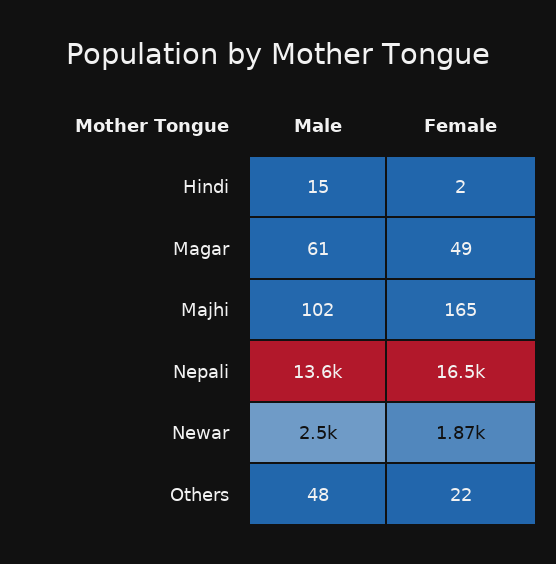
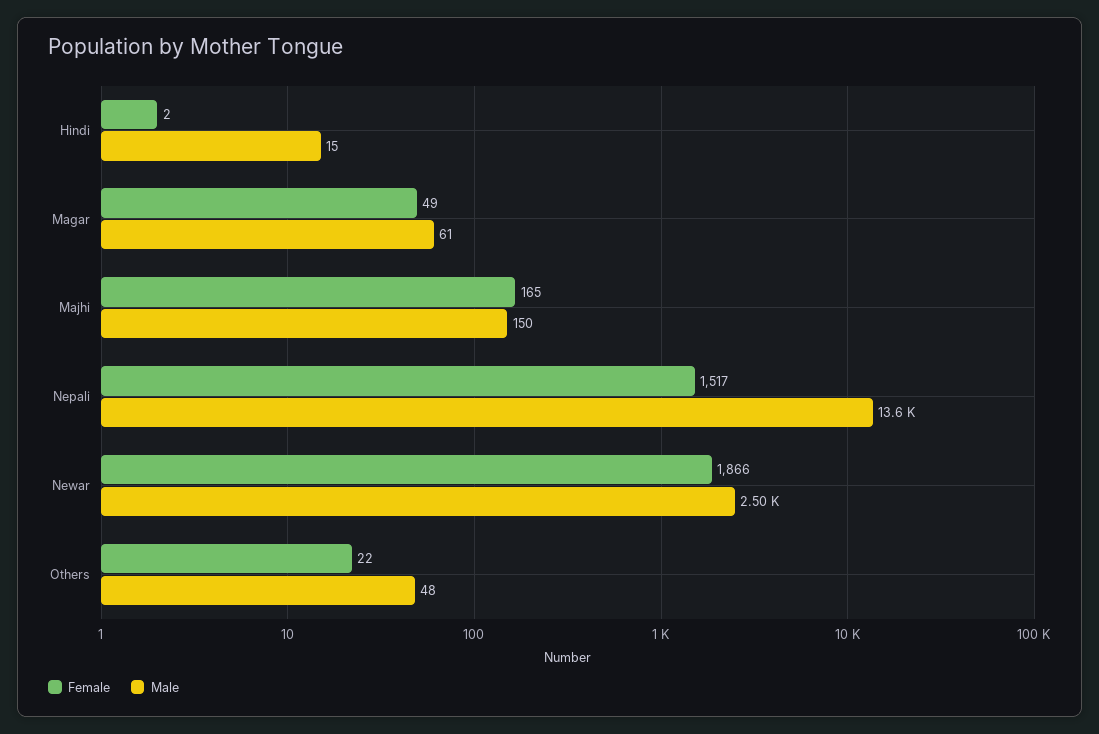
  {
    "Male": {
      "Hindi": 15,
      "Magar": 61,
-     "Majhi": 102,
+     "Majhi": 150,
      "Nepali": 13600,
      "Newar": 2500,
      "Others": 48
    },
    "Female": {
      "Hindi": 2,
      "Magar": 49,
      "Majhi": 165,
-     "Nepali": 16500,
+     "Nepali": 1517,
      "Newar": 1866,
      "Others": 22
    }
  }

